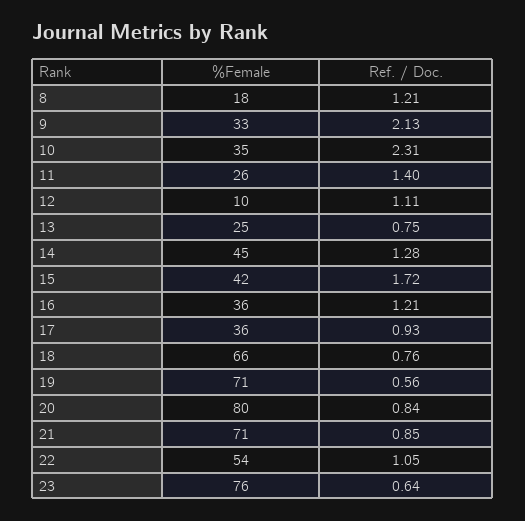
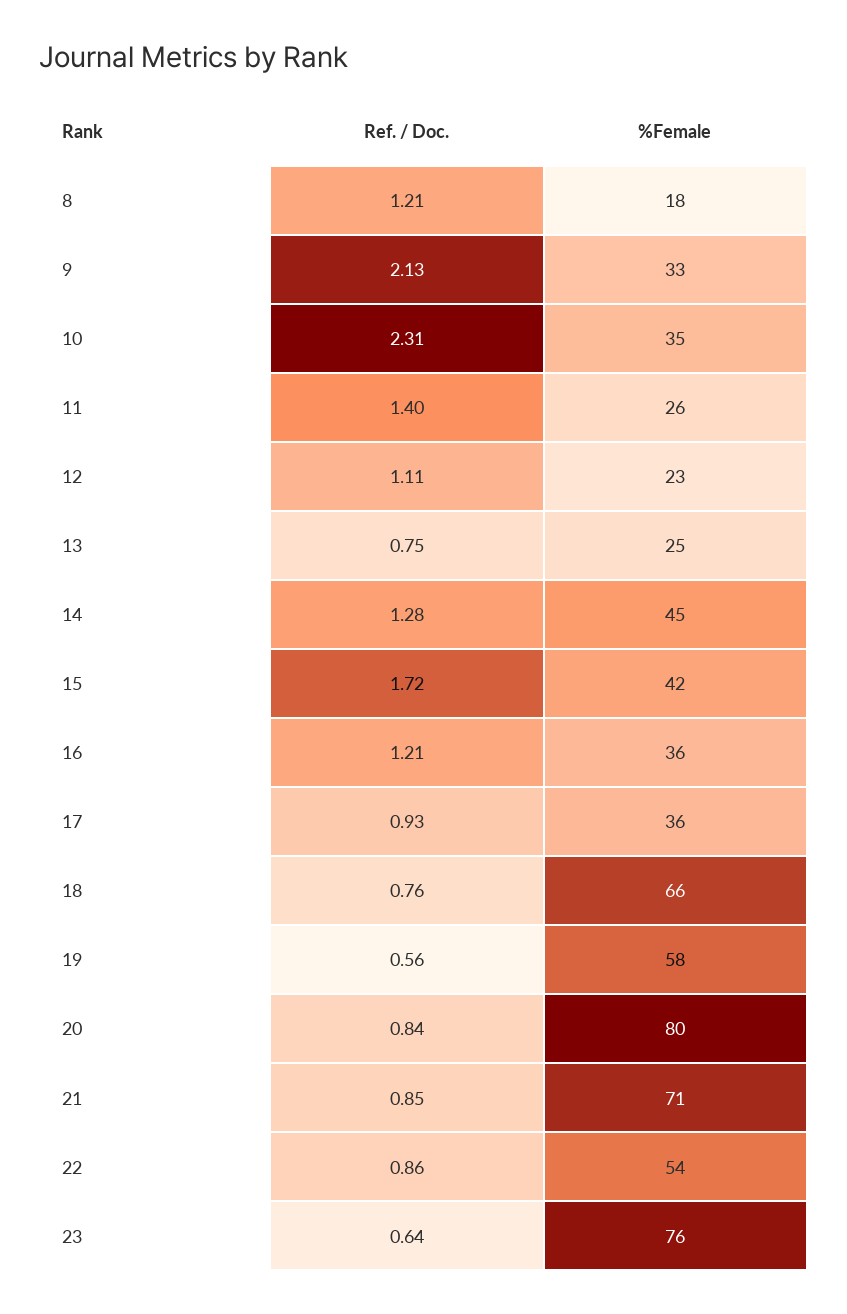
  {
    "%Female": {
      "8": 18,
      "9": 33,
      "10": 35,
      "11": 26,
-     "12": 10,
+     "12": 23,
      "13": 25,
      "14": 45,
      "15": 42,
      "16": 36,
      "17": 36,
      "18": 66,
-     "19": 71,
+     "19": 58,
      "20": 80,
      "21": 71,
      "22": 54,
      "23": 76
    },
    "Ref. / Doc.": {
      "8": 1.21,
      "9": 2.13,
      "10": 2.31,
      "11": 1.4,
      "12": 1.11,
      "13": 0.75,
      "14": 1.28,
      "15": 1.72,
      "16": 1.21,
      "17": 0.93,
      "18": 0.76,
      "19": 0.56,
      "20": 0.84,
      "21": 0.85,
-     "22": 1.05,
+     "22": 0.86,
      "23": 0.64
    }
  }

